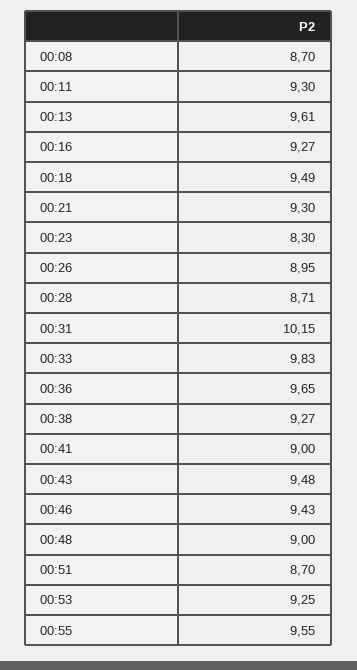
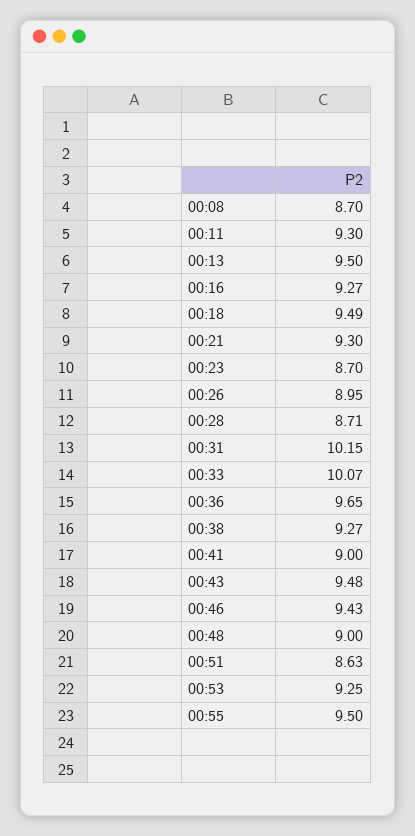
  {
    "00:08": 8.7,
    "00:11": 9.3,
-   "00:13": 9.61,
+   "00:13": 9.5,
    "00:16": 9.27,
    "00:18": 9.49,
    "00:21": 9.3,
-   "00:23": 8.3,
+   "00:23": 8.7,
    "00:26": 8.95,
    "00:28": 8.71,
    "00:31": 10.15,
-   "00:33": 9.83,
+   "00:33": 10.07,
    "00:36": 9.65,
    "00:38": 9.27,
    "00:41": 9,
    "00:43": 9.48,
    "00:46": 9.43,
    "00:48": 9,
-   "00:51": 8.7,
+   "00:51": 8.63,
    "00:53": 9.25,
-   "00:55": 9.55
+   "00:55": 9.5
  }

